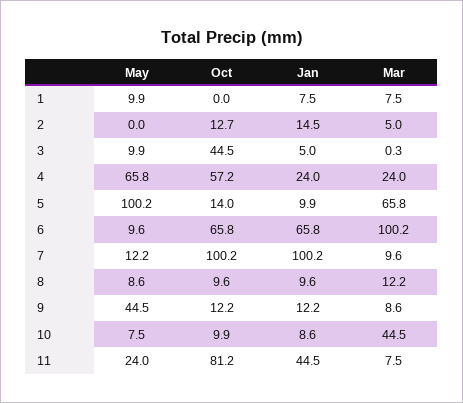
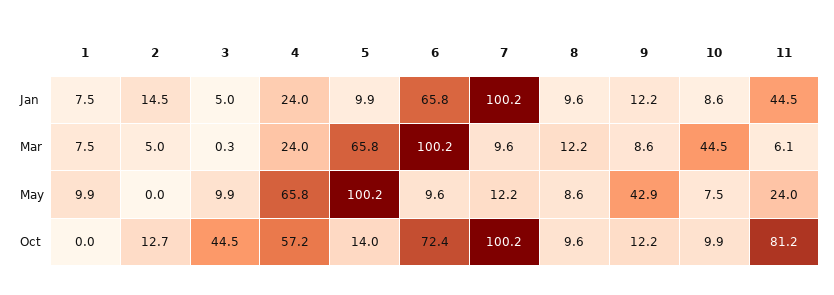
  {
    "May": {
      "1": 9.9,
      "2": 0,
      "3": 9.9,
      "4": 65.8,
      "5": 100.2,
      "6": 9.6,
      "7": 12.2,
      "8": 8.6,
-     "9": 44.5,
+     "9": 42.9,
      "10": 7.5,
      "11": 24
    },
    "Oct": {
      "1": 0,
      "2": 12.7,
      "3": 44.5,
      "4": 57.2,
      "5": 14,
-     "6": 65.8,
+     "6": 72.4,
      "7": 100.2,
      "8": 9.6,
      "9": 12.2,
      "10": 9.9,
      "11": 81.2
    },
    "Jan": {
      "1": 7.5,
      "2": 14.5,
      "3": 5,
      "4": 24,
      "5": 9.9,
      "6": 65.8,
      "7": 100.2,
      "8": 9.6,
      "9": 12.2,
      "10": 8.6,
      "11": 44.5
    },
    "Mar": {
      "1": 7.5,
      "2": 5,
      "3": 0.3,
      "4": 24,
      "5": 65.8,
      "6": 100.2,
      "7": 9.6,
      "8": 12.2,
      "9": 8.6,
      "10": 44.5,
-     "11": 7.5
+     "11": 6.1
    }
  }

